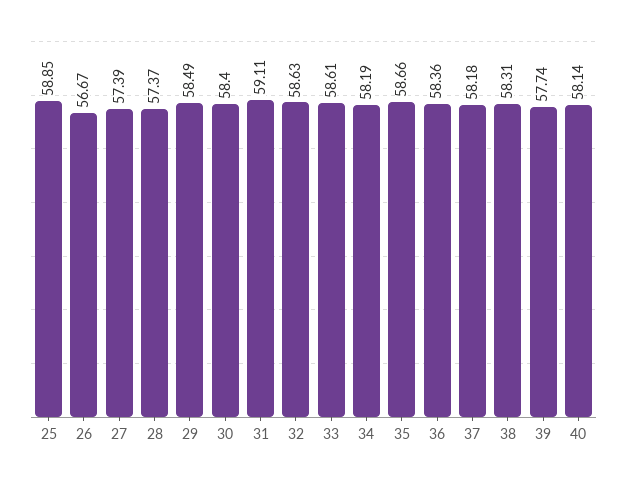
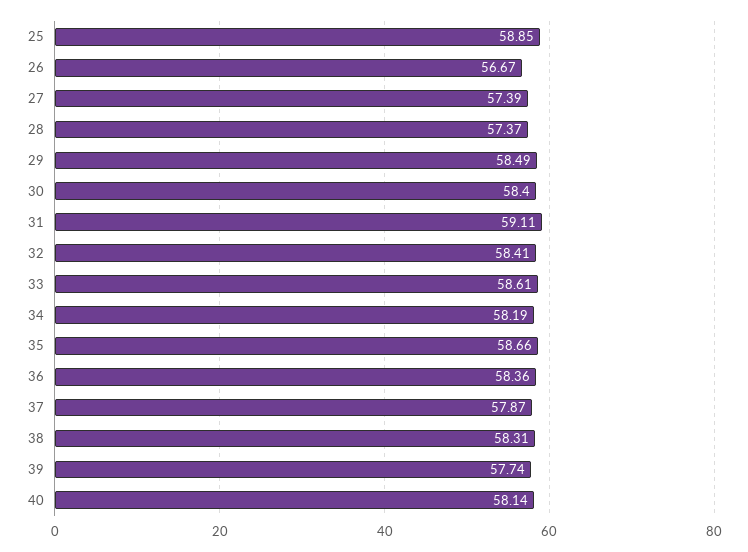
  {
    "25": 58.85,
    "26": 56.67,
    "27": 57.39,
    "28": 57.37,
    "29": 58.49,
    "30": 58.4,
    "31": 59.11,
-   "32": 58.63,
+   "32": 58.41,
    "33": 58.61,
    "34": 58.19,
    "35": 58.66,
    "36": 58.36,
-   "37": 58.18,
+   "37": 57.87,
    "38": 58.31,
    "39": 57.74,
    "40": 58.14
  }

